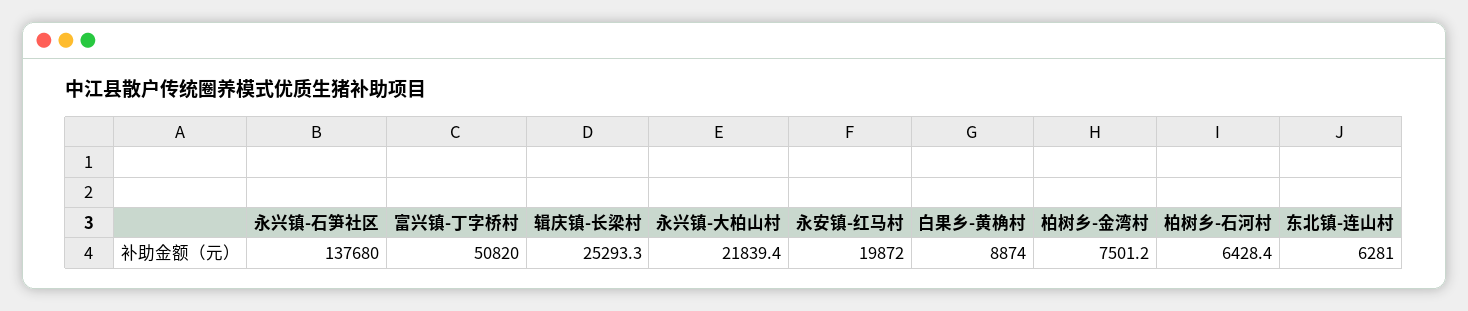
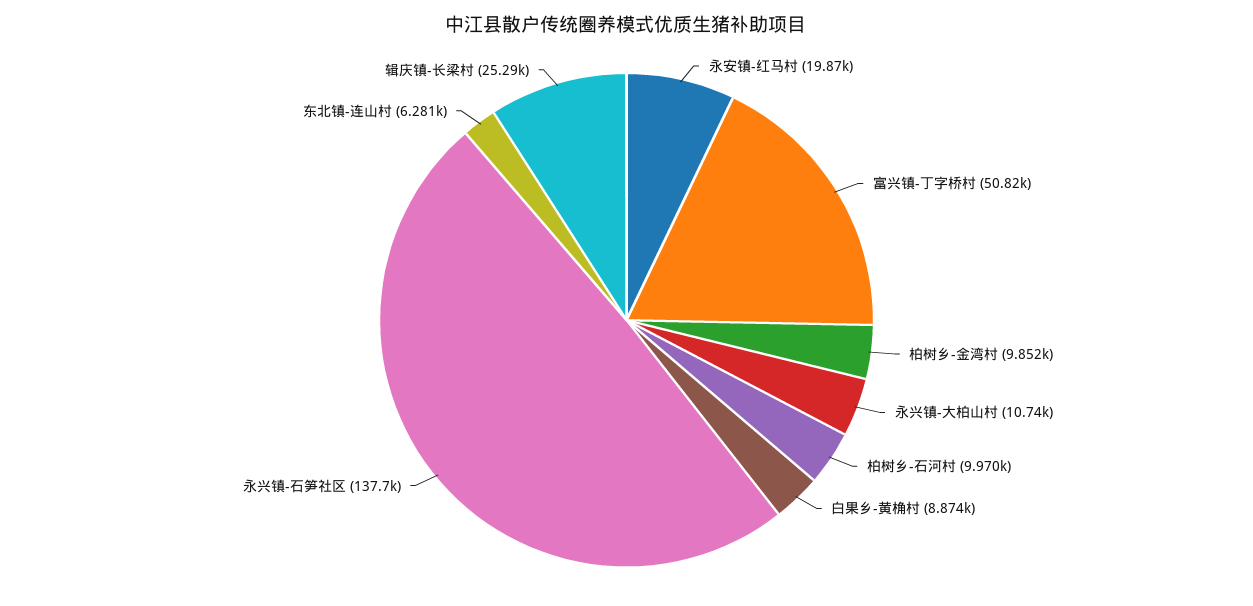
  {
    "永兴镇-石笋社区": 137680,
    "富兴镇-丁字桥村": 50820,
    "辑庆镇-长梁村": 25293.3,
-   "永兴镇-大柏山村": 21839.4,
+   "永兴镇-大柏山村": 10740,
    "永安镇-红马村": 19872,
    "白果乡-黄桷村": 8874,
-   "柏树乡-金湾村": 7501.2,
+   "柏树乡-金湾村": 9852,
-   "柏树乡-石河村": 6428.4,
+   "柏树乡-石河村": 9970,
    "东北镇-连山村": 6281
  }

